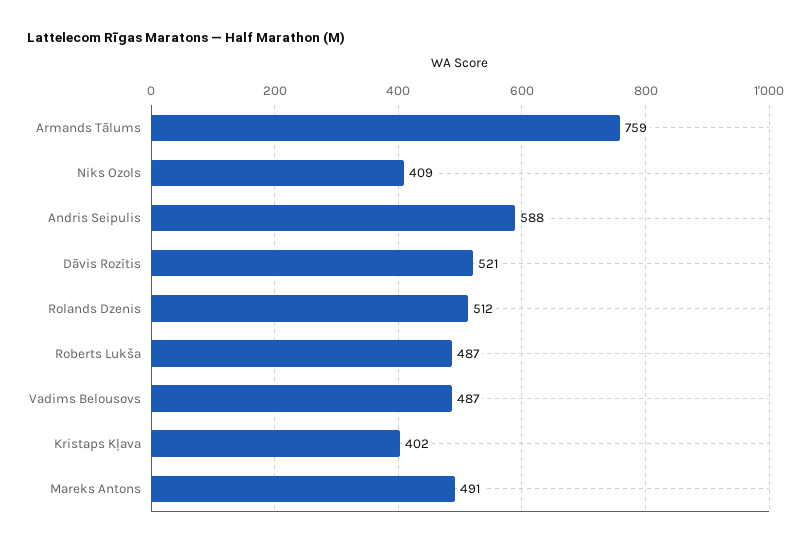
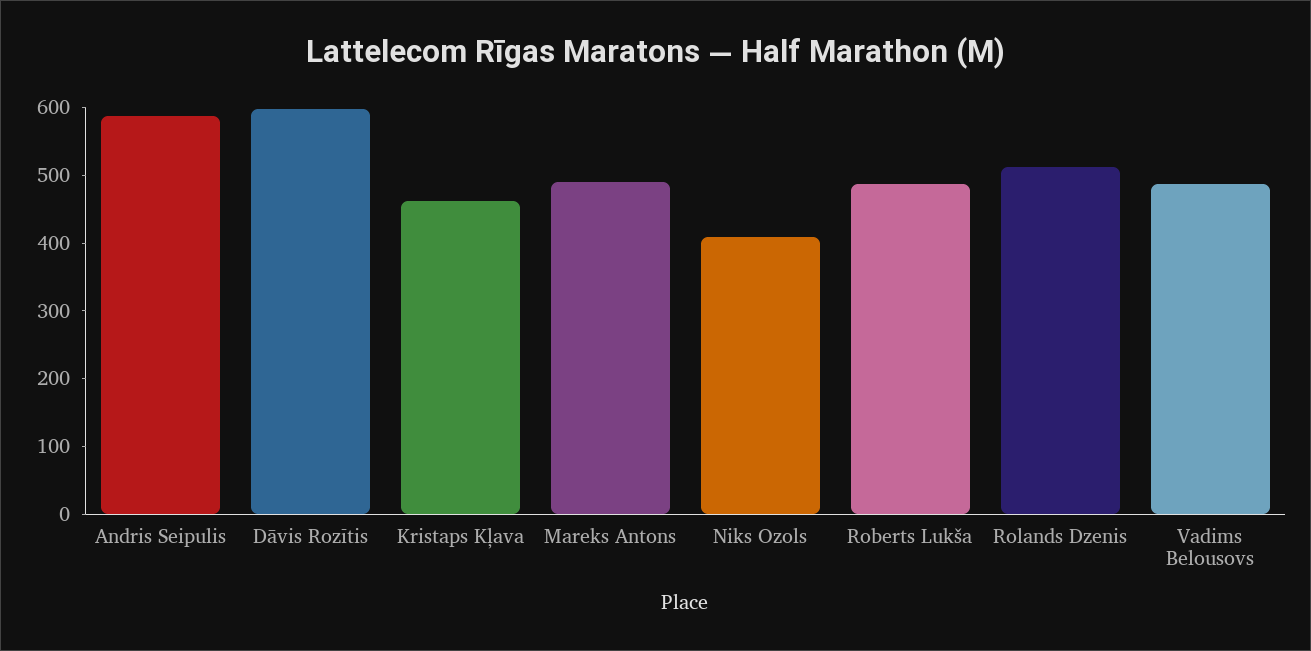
  {
-   "Armands Tālums": 759,
    "Niks Ozols": 409,
    "Andris Seipulis": 588,
-   "Dāvis Rozītis": 521,
+   "Dāvis Rozītis": 600,
    "Rolands Dzenis": 512,
    "Roberts Lukša": 487,
    "Vadims Belousovs": 487,
-   "Kristaps Kļava": 402,
+   "Kristaps Kļava": 460,
    "Mareks Antons": 491
  }

